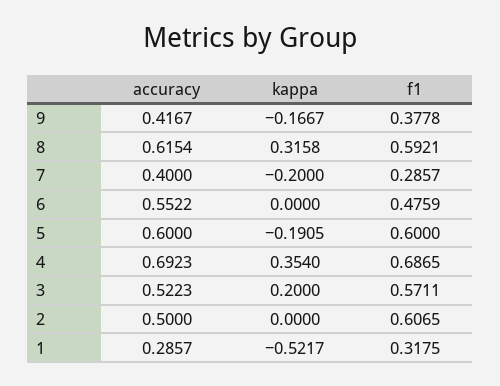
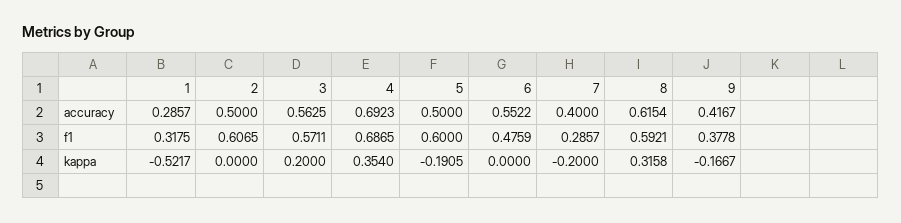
  {
    "accuracy": {
      "9": 0.4167,
      "8": 0.6154,
      "7": 0.4,
      "6": 0.5522,
-     "5": 0.6,
+     "5": 0.5,
      "4": 0.6923,
-     "3": 0.5223,
+     "3": 0.5625,
      "2": 0.5,
      "1": 0.2857
    },
    "kappa": {
      "9": -0.1667,
      "8": 0.3158,
      "7": -0.2,
      "6": 0,
      "5": -0.1905,
      "4": 0.354,
      "3": 0.2,
      "2": 0,
      "1": -0.5217
    },
    "f1": {
      "9": 0.3778,
      "8": 0.5921,
      "7": 0.2857,
      "6": 0.4759,
      "5": 0.6,
      "4": 0.6865,
      "3": 0.5711,
      "2": 0.6065,
      "1": 0.3175
    }
  }

